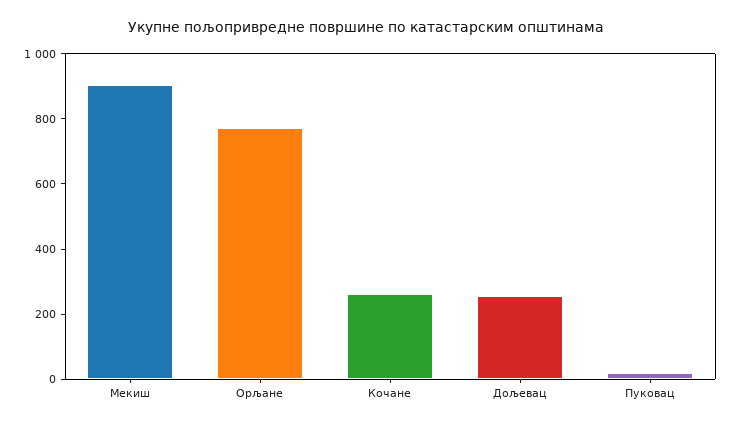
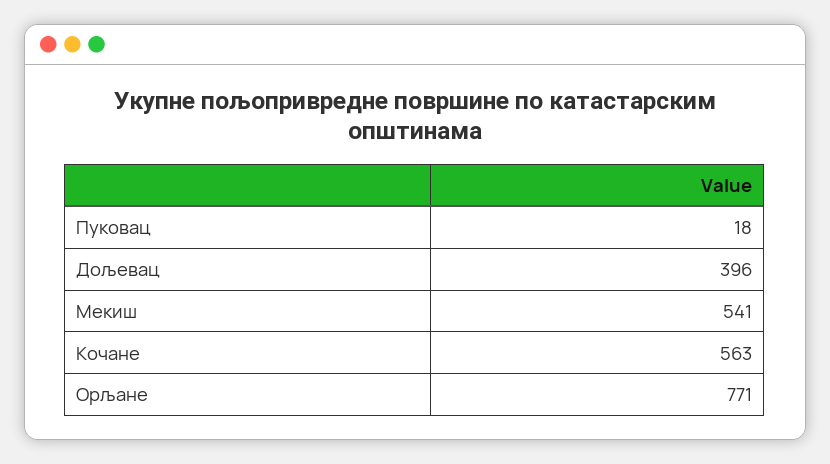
  {
-   "Мекиш": 900,
+   "Мекиш": 541,
    "Орљане": 771,
-   "Кочане": 250,
+   "Кочане": 563,
-   "Дољевац": 250,
+   "Дољевац": 396,
    "Пуковац": 18
  }

